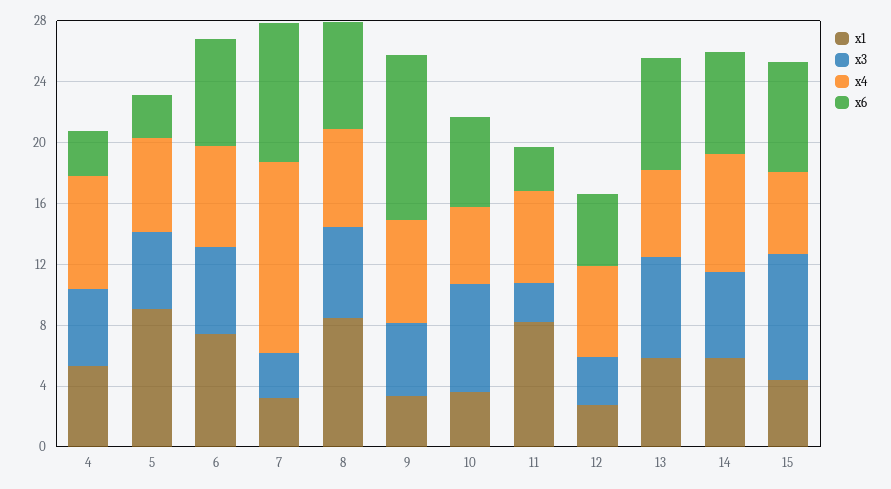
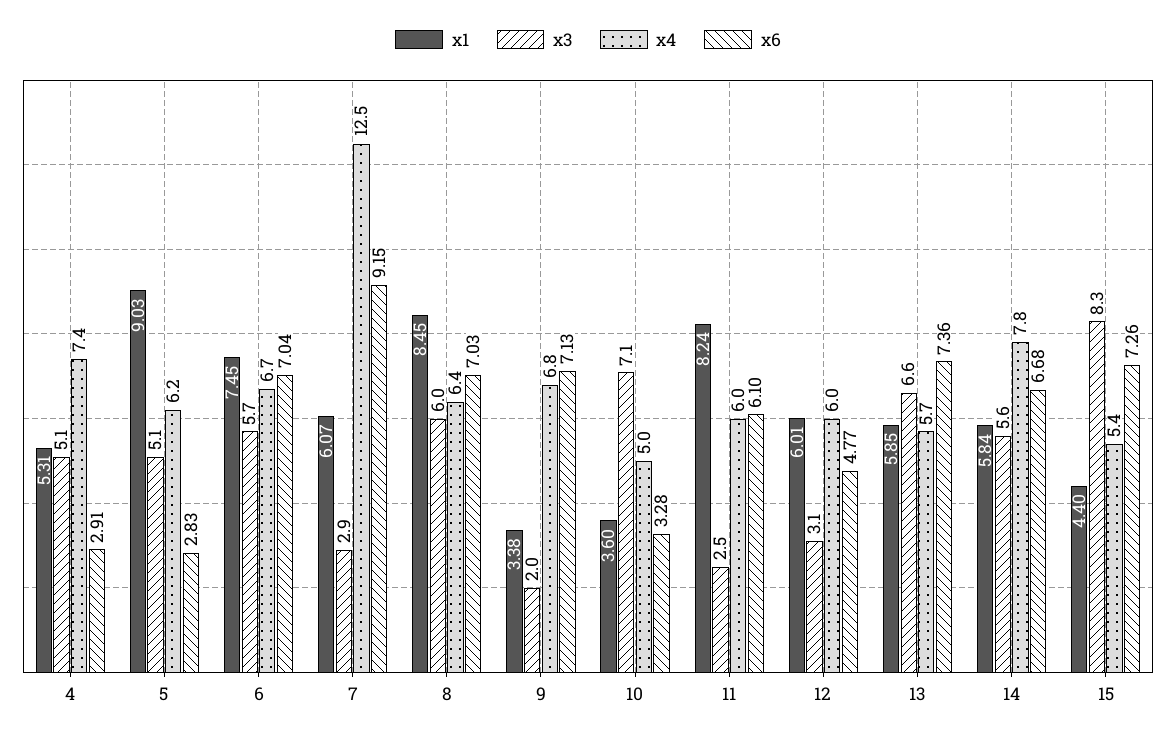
  {
    "x1": {
      "4": 5.31,
      "5": 9.03,
      "6": 7.45,
-     "7": 3,
+     "7": 6.07,
      "8": 8.45,
      "9": 3.38,
      "10": 3.6,
      "11": 8.24,
-     "12": 3,
+     "12": 6.01,
      "13": 5.85,
      "14": 5.84,
      "15": 4.4
    },
    "x3": {
      "4": 5.1,
      "5": 5.1,
      "6": 5.7,
      "7": 2.9,
      "8": 6,
-     "9": 5,
+     "9": 2,
      "10": 7.1,
      "11": 2.5,
      "12": 3.1,
      "13": 6.6,
      "14": 5.6,
      "15": 8.3
    },
    "x4": {
      "4": 7.4,
      "5": 6.2,
      "6": 6.7,
      "7": 12.5,
      "8": 6.4,
      "9": 6.8,
      "10": 5,
      "11": 6,
      "12": 6,
      "13": 5.7,
      "14": 7.8,
      "15": 5.4
    },
    "x6": {
      "4": 2.91,
      "5": 2.83,
      "6": 7.04,
      "7": 9.15,
      "8": 7.03,
-     "9": 11,
+     "9": 7.13,
-     "10": 6,
+     "10": 3.28,
-     "11": 3,
+     "11": 6.1,
      "12": 4.77,
      "13": 7.36,
      "14": 6.68,
      "15": 7.26
    }
  }

